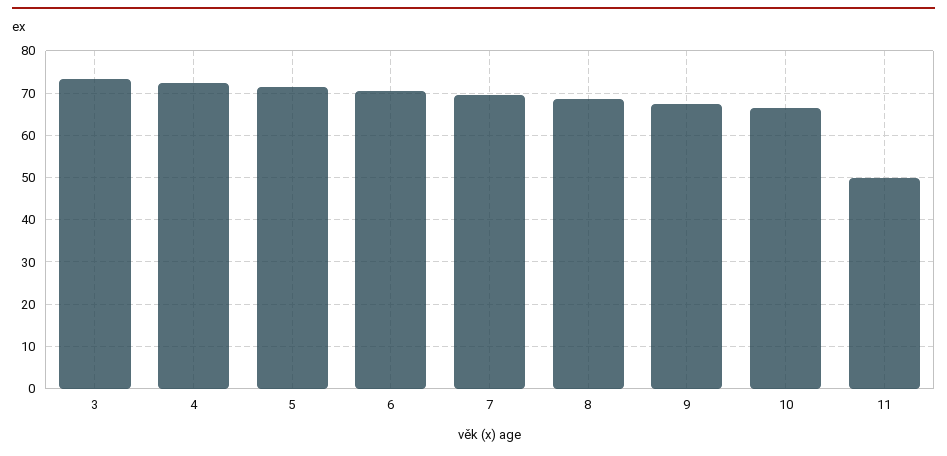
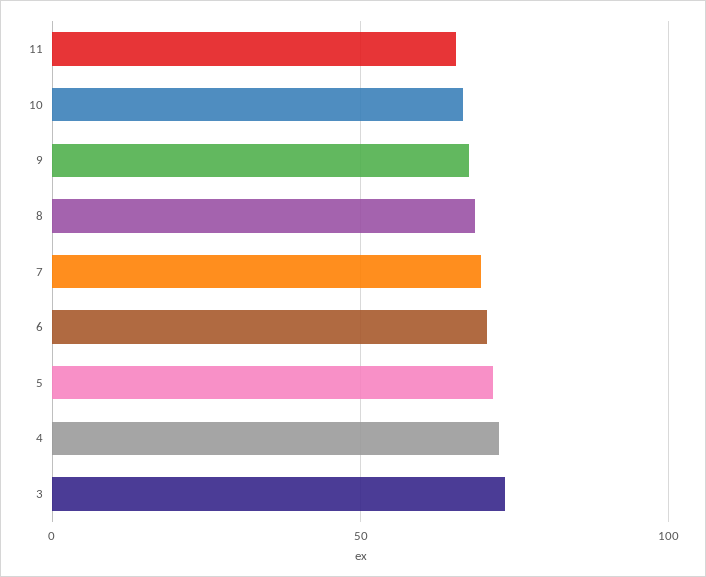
  {
    "3": 74,
    "4": 72,
    "5": 72,
    "6": 70,
    "7": 70,
    "8": 68,
    "9": 68,
    "10": 66,
-   "11": 50
+   "11": 65
  }

